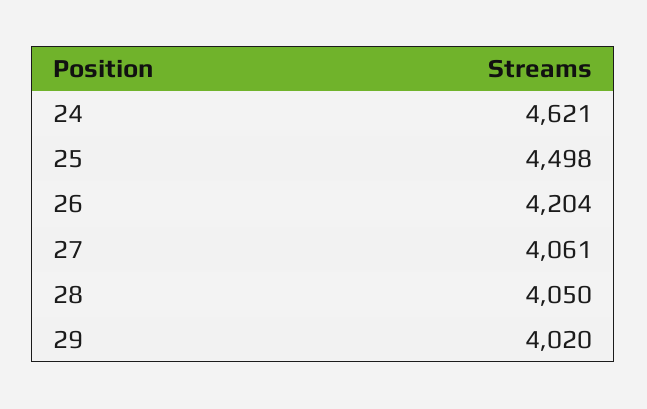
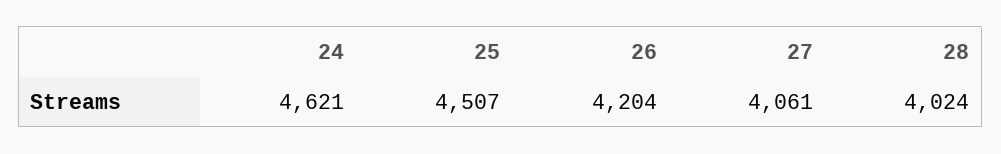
  {
    "24": 4621,
-   "25": 4498,
+   "25": 4507,
    "26": 4204,
    "27": 4061,
-   "28": 4050,
+   "28": 4024
-   "29": 4020
  }

